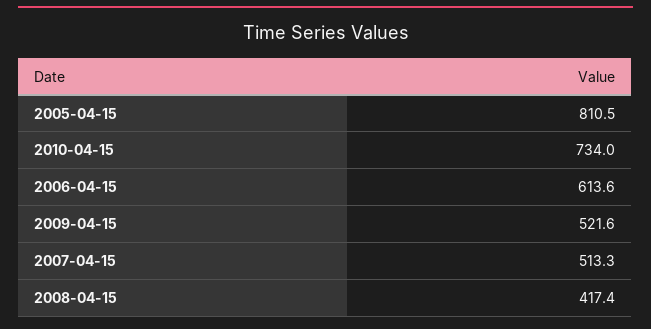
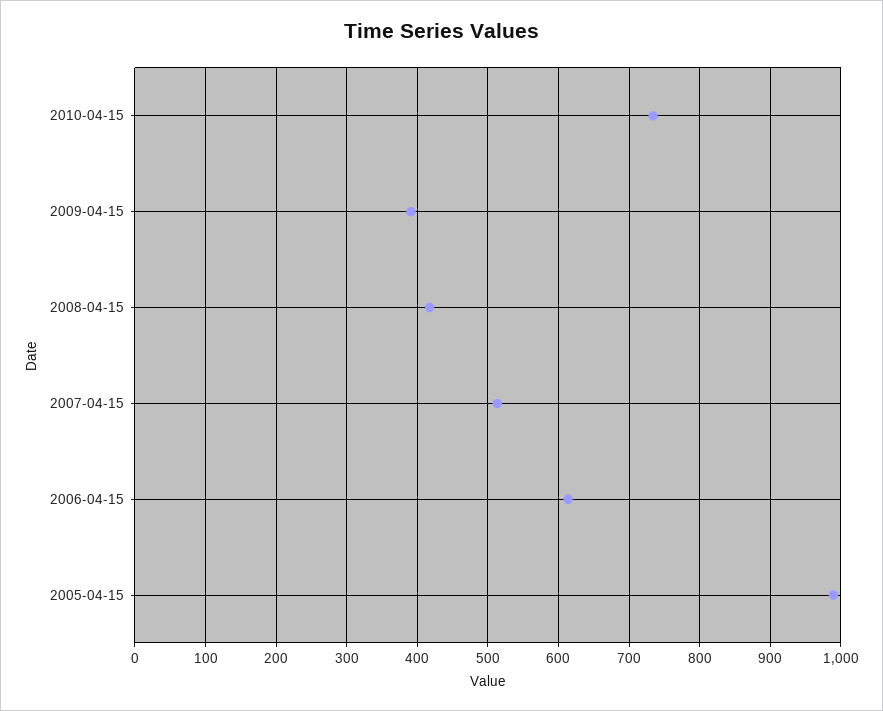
  {
-   "2005-04-15": 810.5,
+   "2005-04-15": 990,
    "2010-04-15": 734,
    "2006-04-15": 613.6,
-   "2009-04-15": 521.6,
+   "2009-04-15": 390,
    "2007-04-15": 513.3,
    "2008-04-15": 417.4
  }

